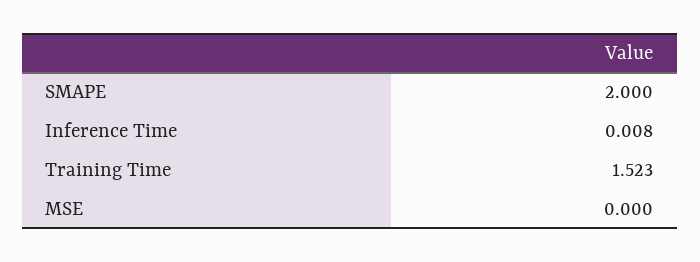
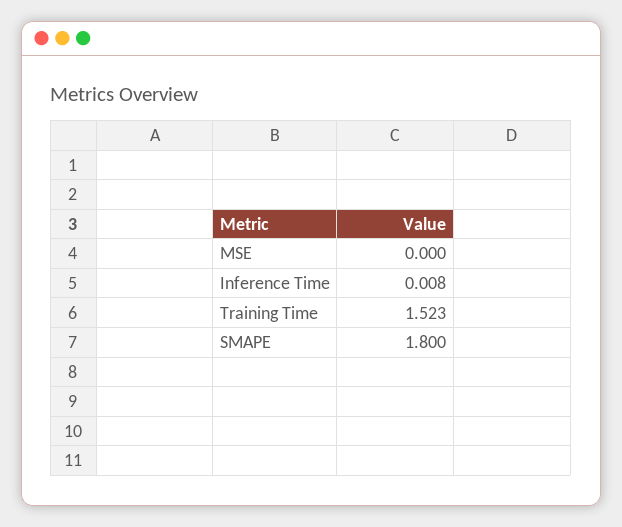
  {
-   "SMAPE": 2,
+   "SMAPE": 1.8,
    "Inference Time": 0.008,
    "Training Time": 1.523,
    "MSE": 0
  }

